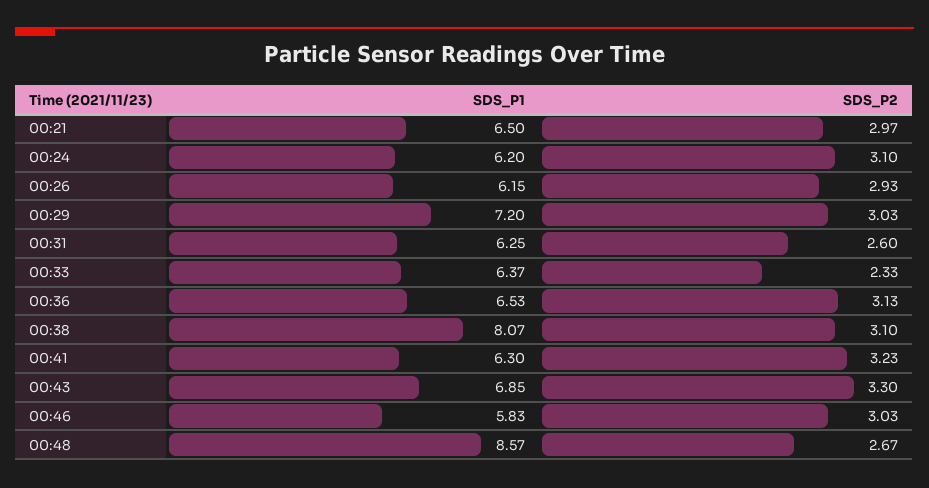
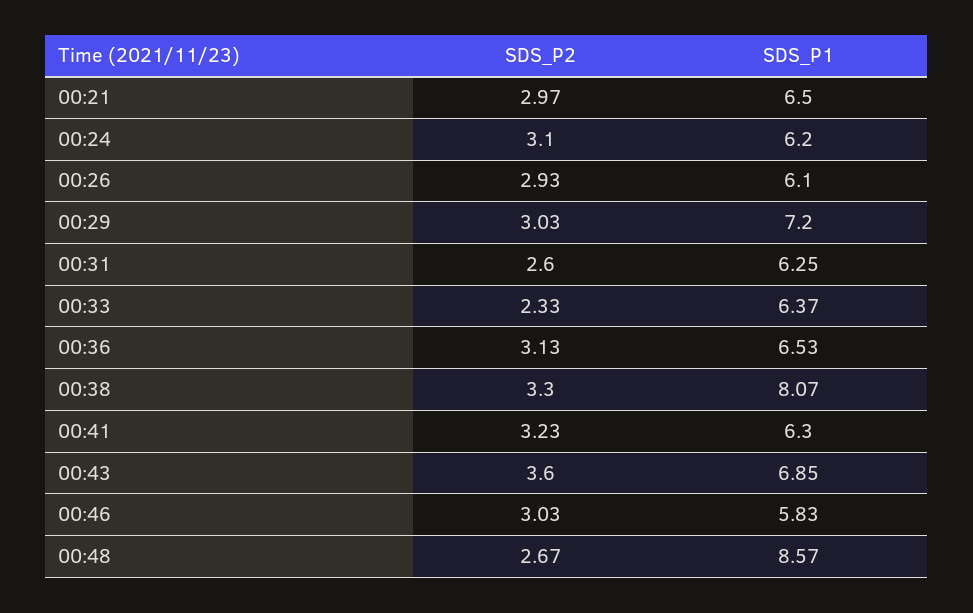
  {
    "SDS_P1": {
      "00:21": 6.5,
      "00:24": 6.2,
-     "00:26": 6.15,
+     "00:26": 6.1,
      "00:29": 7.2,
      "00:31": 6.25,
      "00:33": 6.37,
      "00:36": 6.53,
      "00:38": 8.07,
      "00:41": 6.3,
      "00:43": 6.85,
      "00:46": 5.83,
      "00:48": 8.57
    },
    "SDS_P2": {
      "00:21": 2.97,
      "00:24": 3.1,
      "00:26": 2.93,
      "00:29": 3.03,
      "00:31": 2.6,
      "00:33": 2.33,
      "00:36": 3.13,
-     "00:38": 3.1,
+     "00:38": 3.3,
      "00:41": 3.23,
-     "00:43": 3.3,
+     "00:43": 3.6,
      "00:46": 3.03,
      "00:48": 2.67
    }
  }

